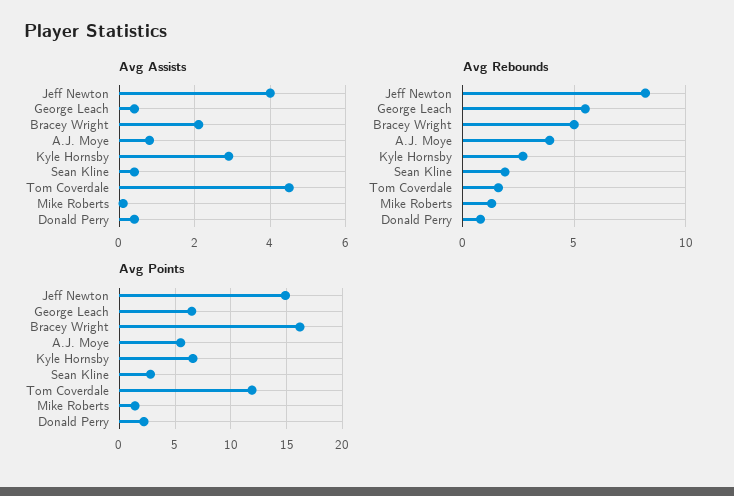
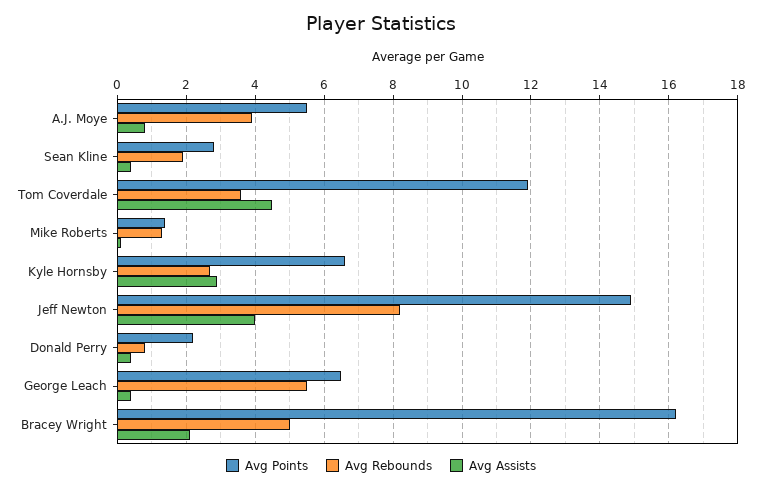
  {
    "Avg Assists": {
      "Jeff Newton": 4,
      "George Leach": 0.5,
      "Bracey Wright": 2,
      "A.J. Moye": 1,
      "Kyle Hornsby": 3,
      "Sean Kline": 0.5,
      "Tom Coverdale": 4.5,
      "Mike Roberts": 0,
      "Donald Perry": 0.5
    },
    "Avg Rebounds": {
      "Jeff Newton": 8,
      "George Leach": 5.5,
      "Bracey Wright": 5,
      "A.J. Moye": 4,
      "Kyle Hornsby": 2.5,
      "Sean Kline": 2,
-     "Tom Coverdale": 1.5,
+     "Tom Coverdale": 3.5,
      "Mike Roberts": 1.5,
      "Donald Perry": 1
    },
    "Avg Points": {
      "Jeff Newton": 15,
      "George Leach": 6.5,
      "Bracey Wright": 16,
      "A.J. Moye": 5.5,
      "Kyle Hornsby": 6.5,
      "Sean Kline": 3,
      "Tom Coverdale": 12,
      "Mike Roberts": 1.5,
      "Donald Perry": 2
    }
  }

